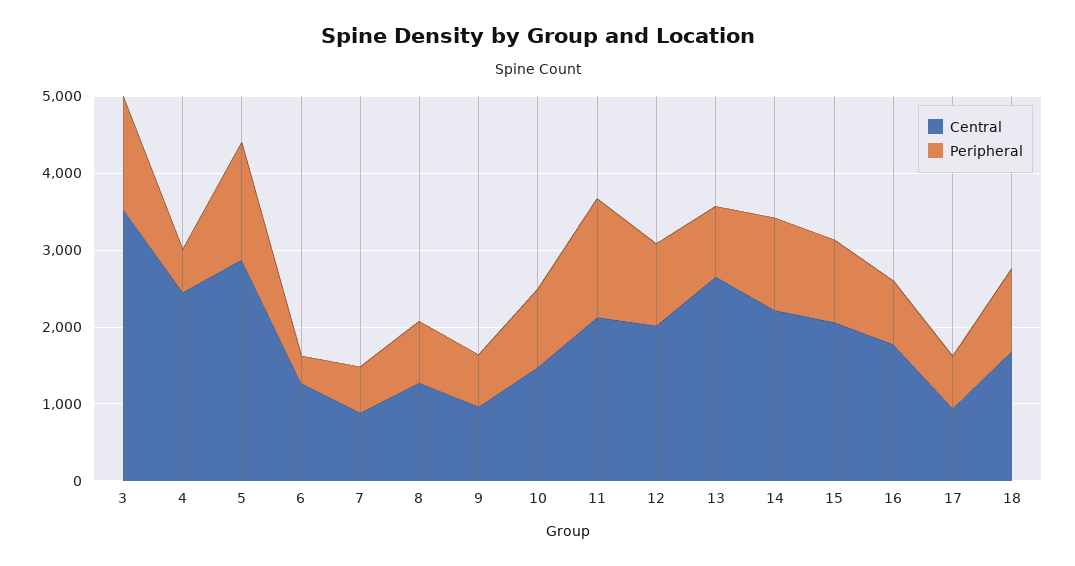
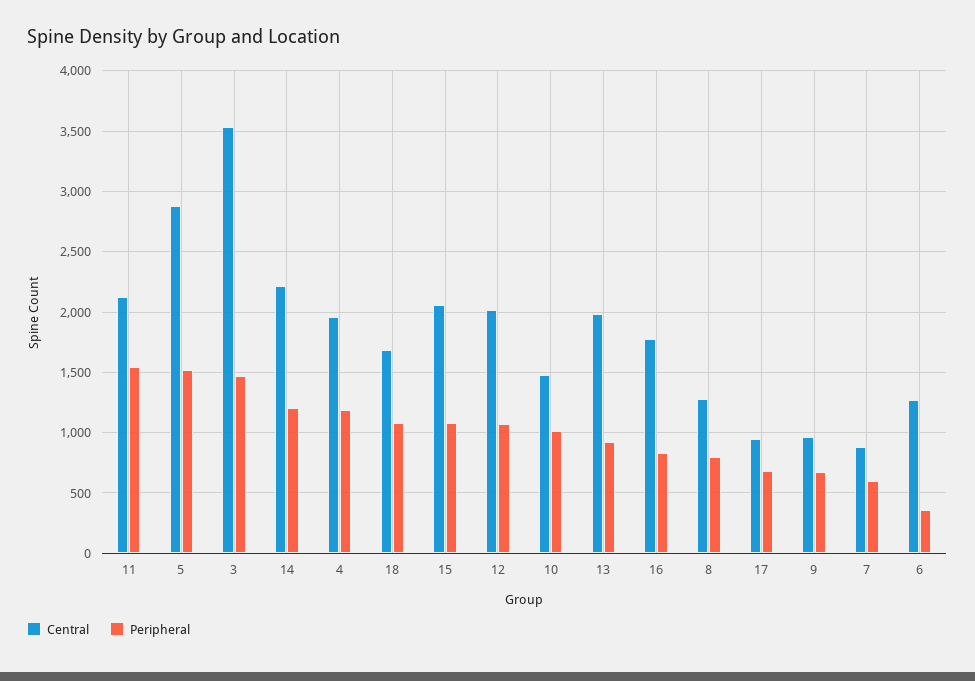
  {
    "Central": {
      "3": 3550,
-     "4": 2400,
+     "4": 1950,
      "5": 2900,
      "6": 1250,
      "7": 900,
      "8": 1300,
      "9": 950,
      "10": 1500,
      "11": 2150,
      "12": 2000,
-     "13": 2600,
+     "13": 2000,
      "14": 2200,
      "15": 2050,
      "16": 1800,
      "17": 950,
      "18": 1700
    },
    "Peripheral": {
      "3": 1450,
-     "4": 600,
+     "4": 1200,
      "5": 1500,
      "6": 350,
      "7": 600,
      "8": 800,
      "9": 700,
      "10": 1000,
      "11": 1550,
      "12": 1050,
      "13": 900,
      "14": 1200,
      "15": 1100,
      "16": 850,
      "17": 700,
      "18": 1100
    }
  }

